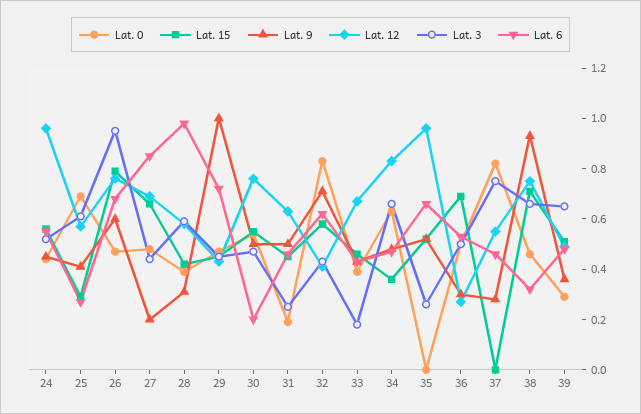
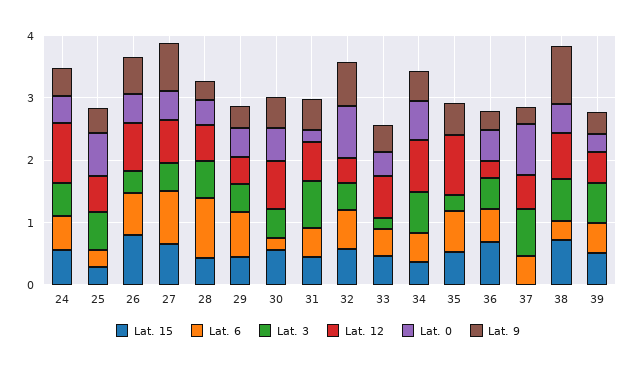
  {
    "Lat. 0": {
      "24": 0.45,
      "25": 0.7,
      "26": 0.45,
      "27": 0.5,
      "28": 0.4,
      "29": 0.45,
      "30": 0.55,
      "31": 0.2,
      "32": 0.85,
      "33": 0.4,
      "34": 0.65,
      "35": 0,
      "36": 0.5,
      "37": 0.8,
      "38": 0.45,
      "39": 0.3
    },
    "Lat. 15": {
      "24": 0.55,
      "25": 0.3,
      "26": 0.8,
      "27": 0.65,
      "28": 0.4,
      "29": 0.45,
      "30": 0.55,
      "31": 0.45,
      "32": 0.6,
      "33": 0.45,
      "34": 0.35,
      "35": 0.5,
      "36": 0.7,
      "37": 0,
      "38": 0.7,
      "39": 0.5
    },
    "Lat. 9": {
      "24": 0.45,
      "25": 0.4,
      "26": 0.6,
-     "27": 0.2,
+     "27": 0.8,
      "28": 0.3,
-     "29": 1,
+     "29": 0.4,
      "30": 0.5,
      "31": 0.5,
      "32": 0.7,
      "33": 0.45,
      "34": 0.5,
      "35": 0.5,
      "36": 0.3,
      "37": 0.3,
      "38": 0.95,
      "39": 0.35
    },
    "Lat. 12": {
      "24": 0.95,
      "25": 0.55,
      "26": 0.75,
      "27": 0.7,
      "28": 0.6,
      "29": 0.45,
      "30": 0.75,
      "31": 0.65,
      "32": 0.4,
      "33": 0.65,
      "34": 0.85,
      "35": 0.95,
      "36": 0.25,
      "37": 0.55,
      "38": 0.75,
      "39": 0.5
    },
    "Lat. 3": {
      "24": 0.5,
      "25": 0.6,
-     "26": 0.95,
+     "26": 0.4,
      "27": 0.45,
      "28": 0.6,
      "29": 0.45,
      "30": 0.45,
-     "31": 0.25,
+     "31": 0.8,
      "32": 0.45,
      "33": 0.2,
      "34": 0.65,
      "35": 0.25,
      "36": 0.5,
      "37": 0.75,
      "38": 0.65,
      "39": 0.65
    },
    "Lat. 6": {
      "24": 0.55,
      "25": 0.25,
      "26": 0.7,
      "27": 0.85,
      "28": 1,
      "29": 0.7,
      "30": 0.2,
      "31": 0.45,
      "32": 0.6,
      "33": 0.45,
      "34": 0.45,
      "35": 0.65,
      "36": 0.55,
      "37": 0.45,
      "38": 0.3,
      "39": 0.5
    }
  }

